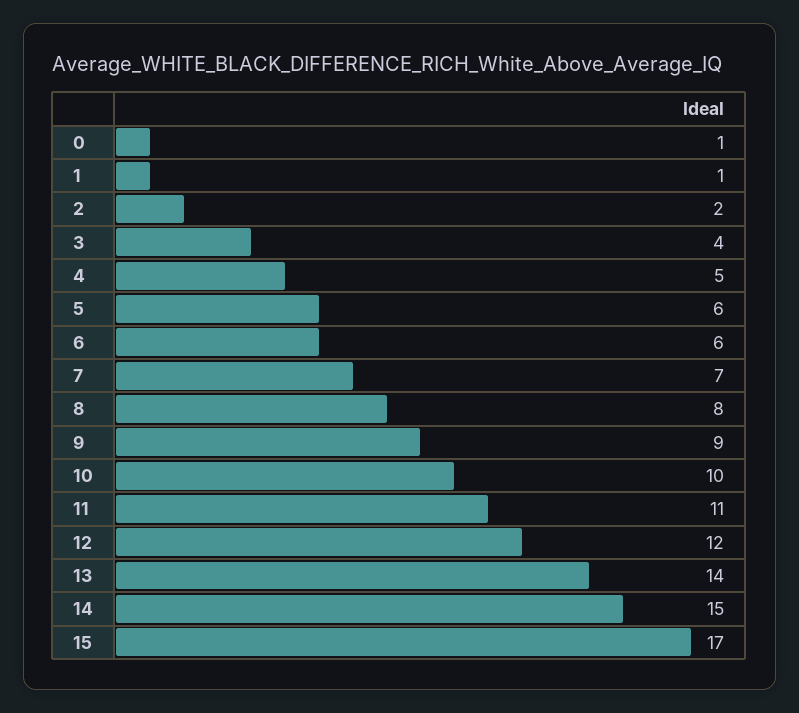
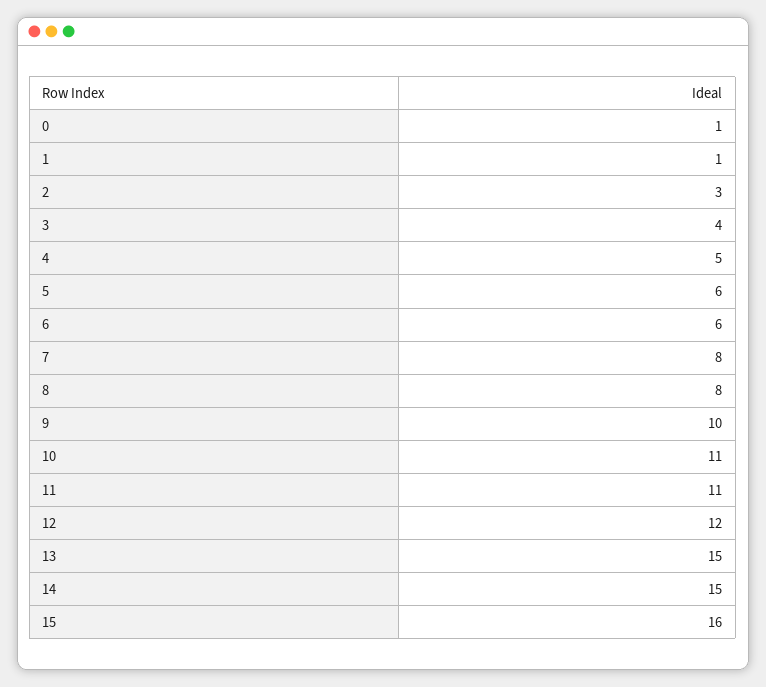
  {
    "0": 1,
    "1": 1,
-   "2": 2,
+   "2": 3,
    "3": 4,
    "4": 5,
    "5": 6,
    "6": 6,
-   "7": 7,
+   "7": 8,
    "8": 8,
-   "9": 9,
+   "9": 10,
-   "10": 10,
+   "10": 11,
    "11": 11,
    "12": 12,
-   "13": 14,
+   "13": 15,
    "14": 15,
-   "15": 17
+   "15": 16
  }

